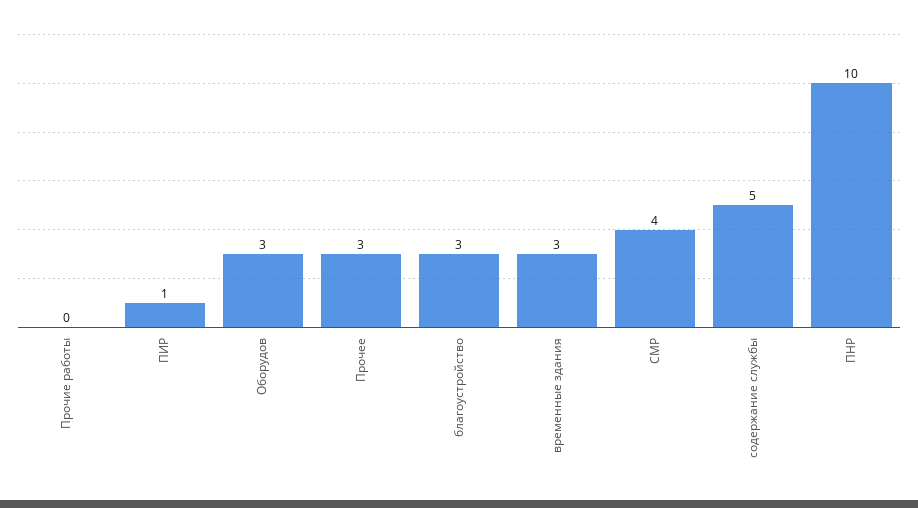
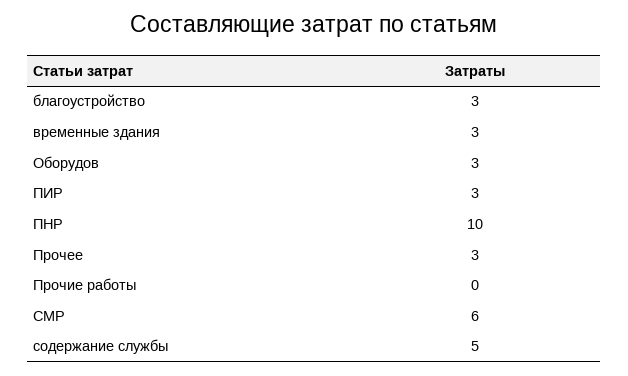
  {
    "Прочие работы": 0,
-   "ПИР": 1,
+   "ПИР": 3,
    "Оборудов": 3,
    "Прочее": 3,
    "благоустройство": 3,
    "временные здания": 3,
-   "СМР": 4,
+   "СМР": 6,
    "содержание службы": 5,
    "ПНР": 10
  }

